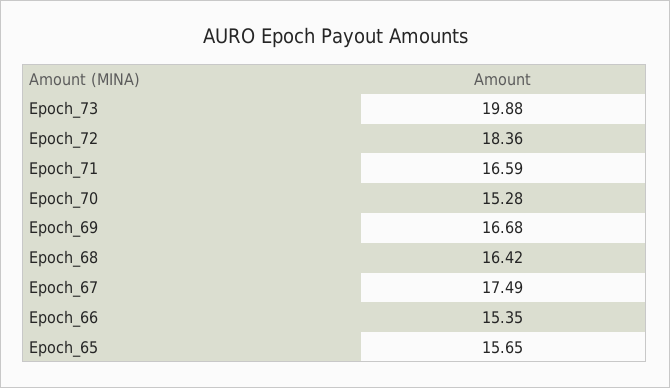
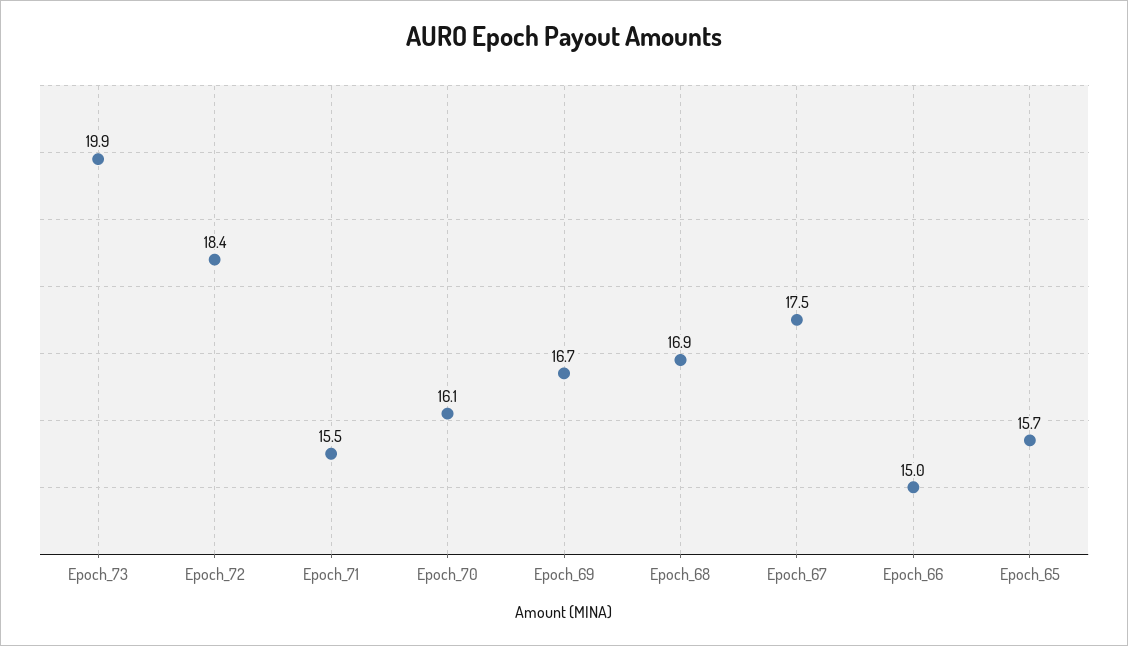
  {
    "Epoch_73": 19.88,
    "Epoch_72": 18.36,
-   "Epoch_71": 16.59,
+   "Epoch_71": 15.5,
-   "Epoch_70": 15.28,
+   "Epoch_70": 16.1,
    "Epoch_69": 16.68,
-   "Epoch_68": 16.42,
+   "Epoch_68": 16.9,
    "Epoch_67": 17.49,
-   "Epoch_66": 15.35,
+   "Epoch_66": 15,
    "Epoch_65": 15.65
  }

